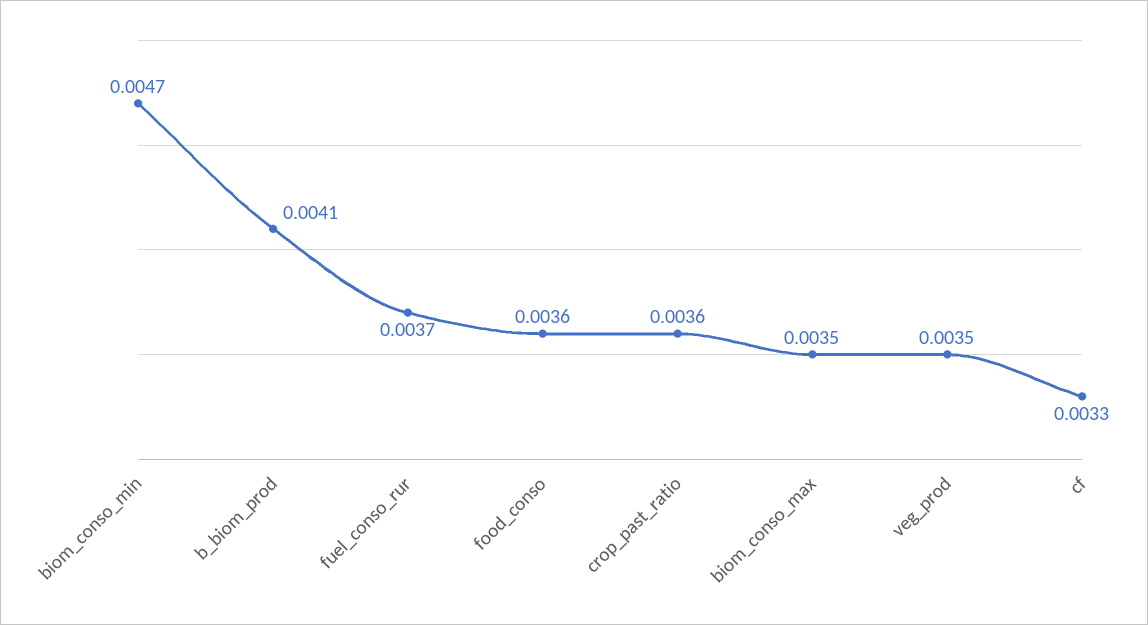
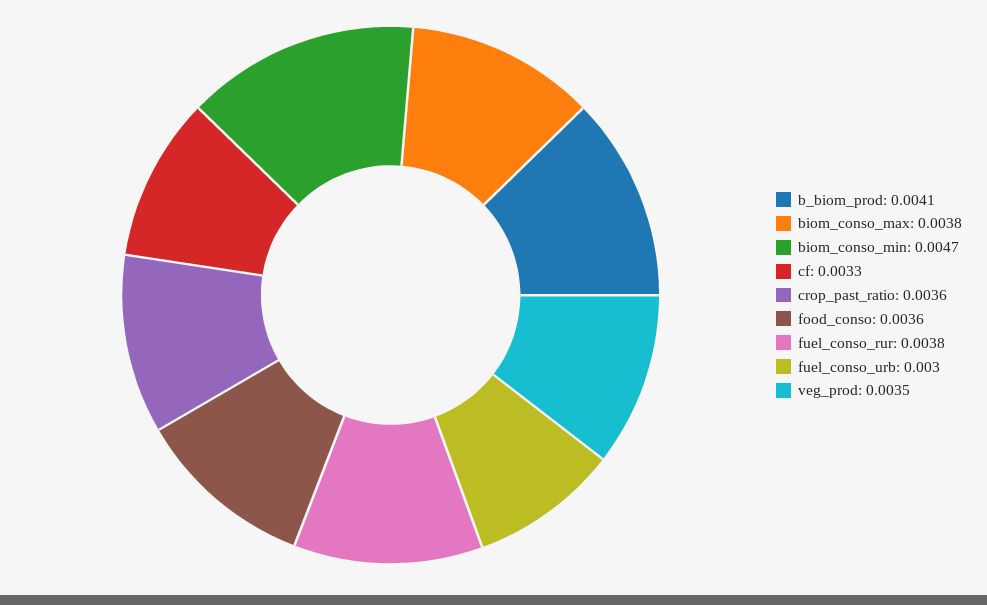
  {
    "biom_conso_min": 0.0047,
    "b_biom_prod": 0.0041,
-   "fuel_conso_rur": 0.0037,
+   "fuel_conso_rur": 0.0038,
    "food_conso": 0.0036,
    "crop_past_ratio": 0.0036,
-   "biom_conso_max": 0.0035,
+   "biom_conso_max": 0.0038,
    "veg_prod": 0.0035,
-   "cf": 0.0033
+   "cf": 0.0033,
+   "fuel_conso_urb": 0.003
  }

